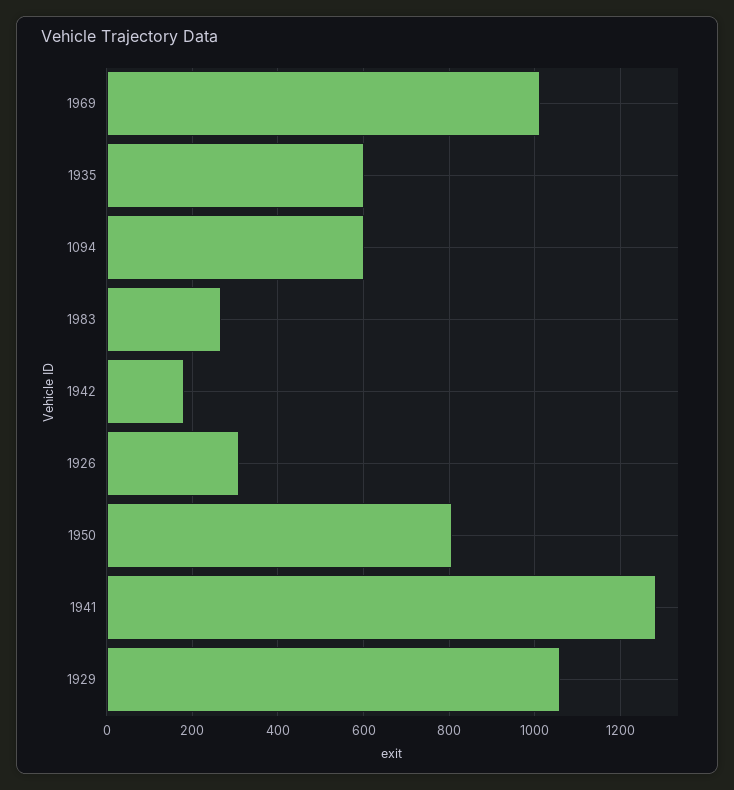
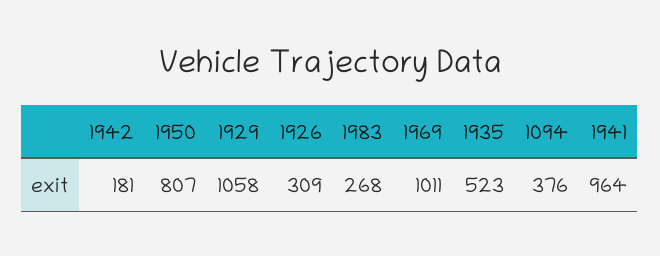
  {
    "1969": 1011,
-   "1935": 600,
+   "1935": 523,
-   "1094": 600,
+   "1094": 376,
    "1983": 268,
    "1942": 181,
    "1926": 309,
    "1950": 807,
-   "1941": 1280,
+   "1941": 964,
    "1929": 1058
  }

